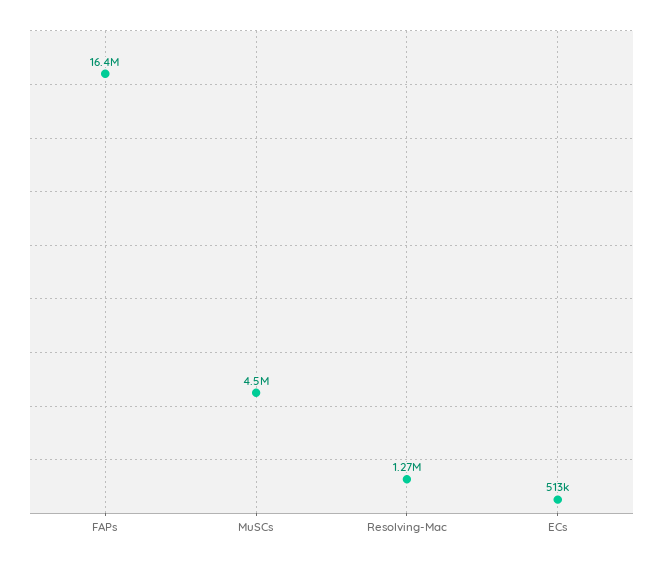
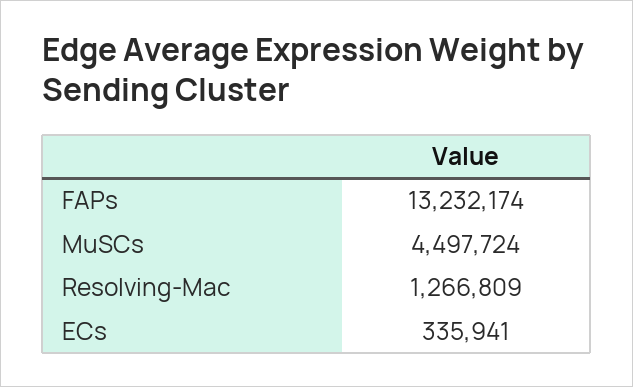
  {
-   "FAPs": 16400000,
+   "FAPs": 13232174,
    "MuSCs": 4497724,
    "Resolving-Mac": 1266809,
-   "ECs": 513000
+   "ECs": 335941
  }

